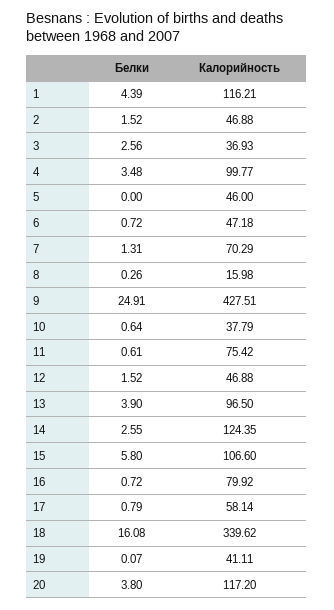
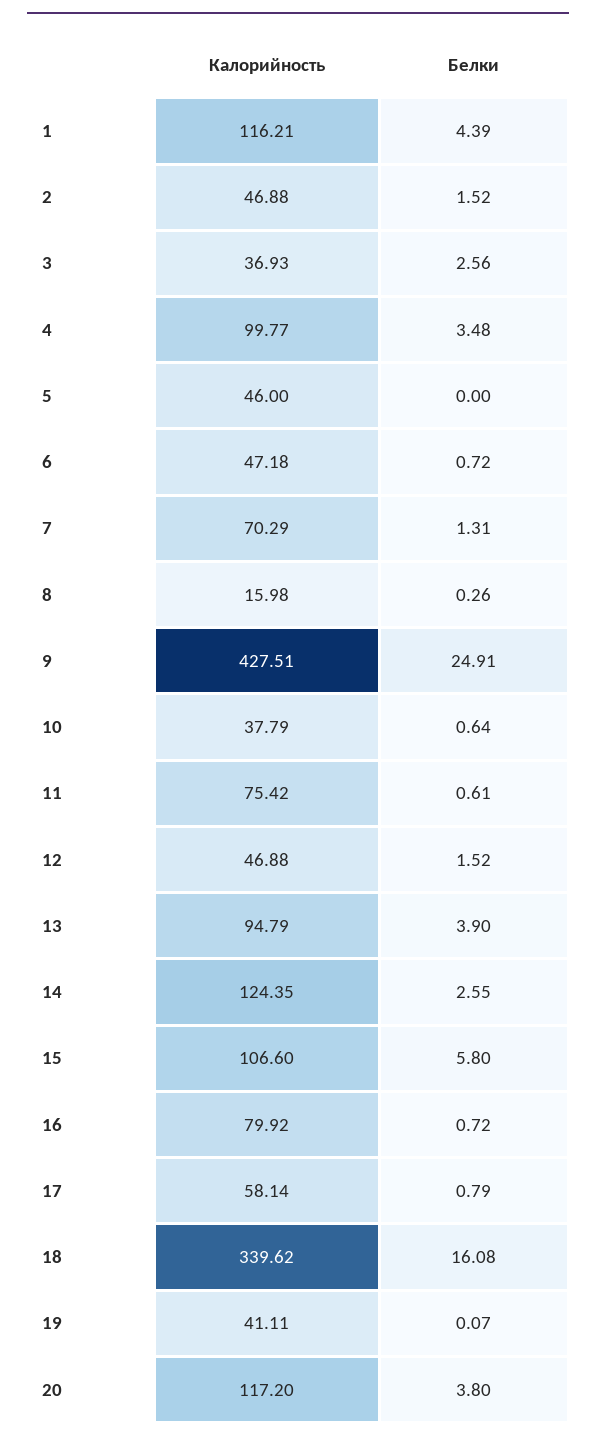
  {
    "Белки": {
      "1": 4.39,
      "2": 1.52,
      "3": 2.56,
      "4": 3.48,
      "5": 0,
      "6": 0.72,
      "7": 1.31,
      "8": 0.26,
      "9": 24.91,
      "10": 0.64,
      "11": 0.61,
      "12": 1.52,
      "13": 3.9,
      "14": 2.55,
      "15": 5.8,
      "16": 0.72,
      "17": 0.79,
      "18": 16.08,
      "19": 0.07,
      "20": 3.8
    },
    "Калорийность": {
      "1": 116.21,
      "2": 46.88,
      "3": 36.93,
      "4": 99.77,
      "5": 46,
      "6": 47.18,
      "7": 70.29,
      "8": 15.98,
      "9": 427.51,
      "10": 37.79,
      "11": 75.42,
      "12": 46.88,
-     "13": 96.5,
+     "13": 94.79,
      "14": 124.35,
      "15": 106.6,
      "16": 79.92,
      "17": 58.14,
      "18": 339.62,
      "19": 41.11,
      "20": 117.2
    }
  }

